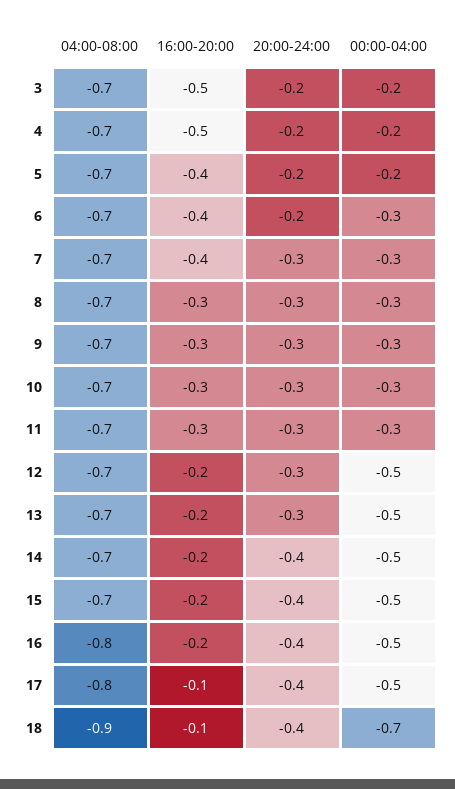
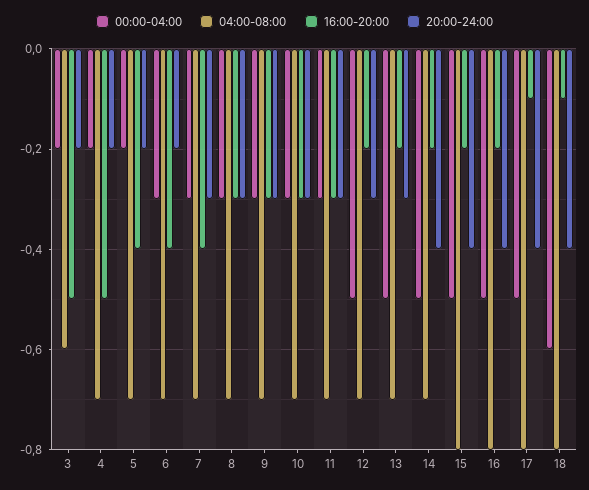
  {
    "04:00-08:00": {
-     "3": -0.7,
+     "3": -0.6,
      "4": -0.7,
      "5": -0.7,
      "6": -0.7,
      "7": -0.7,
      "8": -0.7,
      "9": -0.7,
      "10": -0.7,
      "11": -0.7,
      "12": -0.7,
      "13": -0.7,
      "14": -0.7,
-     "15": -0.7,
+     "15": -0.8,
      "16": -0.8,
      "17": -0.8,
-     "18": -0.9
+     "18": -0.8
    },
    "16:00-20:00": {
      "3": -0.5,
      "4": -0.5,
      "5": -0.4,
      "6": -0.4,
      "7": -0.4,
      "8": -0.3,
      "9": -0.3,
      "10": -0.3,
      "11": -0.3,
      "12": -0.2,
      "13": -0.2,
      "14": -0.2,
      "15": -0.2,
      "16": -0.2,
      "17": -0.1,
      "18": -0.1
    },
    "20:00-24:00": {
      "3": -0.2,
      "4": -0.2,
      "5": -0.2,
      "6": -0.2,
      "7": -0.3,
      "8": -0.3,
      "9": -0.3,
      "10": -0.3,
      "11": -0.3,
      "12": -0.3,
      "13": -0.3,
      "14": -0.4,
      "15": -0.4,
      "16": -0.4,
      "17": -0.4,
      "18": -0.4
    },
    "00:00-04:00": {
      "3": -0.2,
      "4": -0.2,
      "5": -0.2,
      "6": -0.3,
      "7": -0.3,
      "8": -0.3,
      "9": -0.3,
      "10": -0.3,
      "11": -0.3,
      "12": -0.5,
      "13": -0.5,
      "14": -0.5,
      "15": -0.5,
      "16": -0.5,
      "17": -0.5,
-     "18": -0.7
+     "18": -0.6
    }
  }

